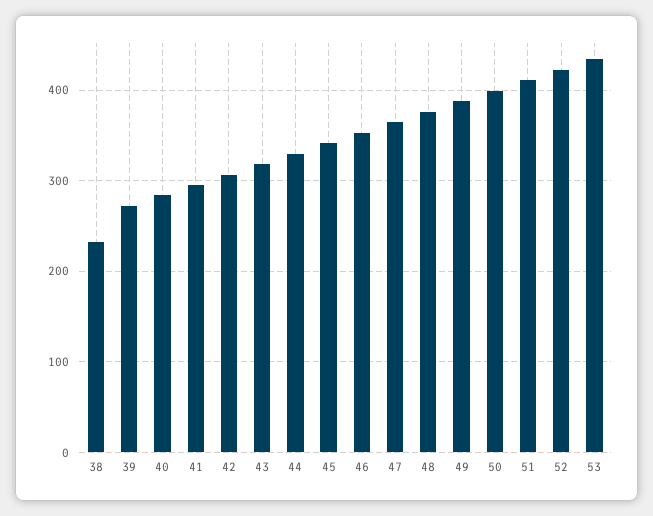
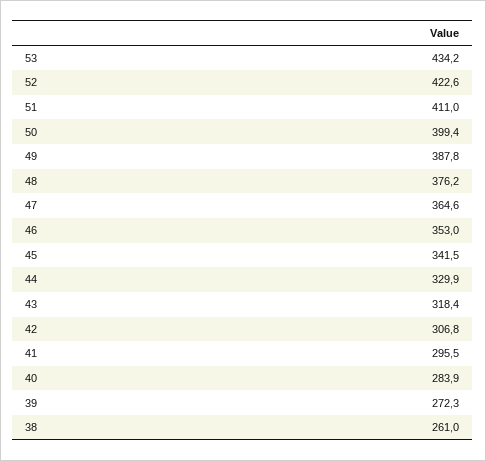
  {
-   "38": 230,
+   "38": 261,
    "39": 272.3,
    "40": 283.9,
    "41": 295.5,
    "42": 306.8,
    "43": 318.4,
    "44": 329.9,
    "45": 341.5,
    "46": 353,
    "47": 364.6,
    "48": 376.2,
    "49": 387.8,
    "50": 399.4,
    "51": 411,
    "52": 422.6,
    "53": 434.2
  }

